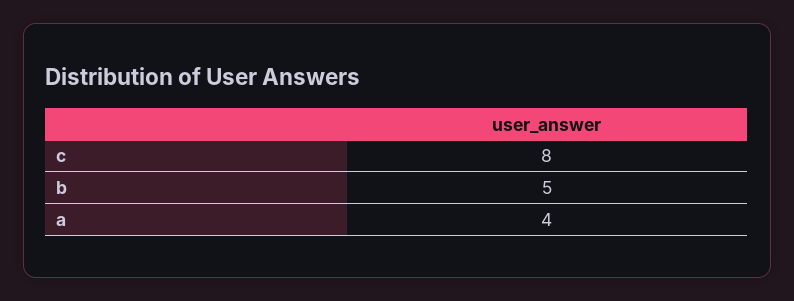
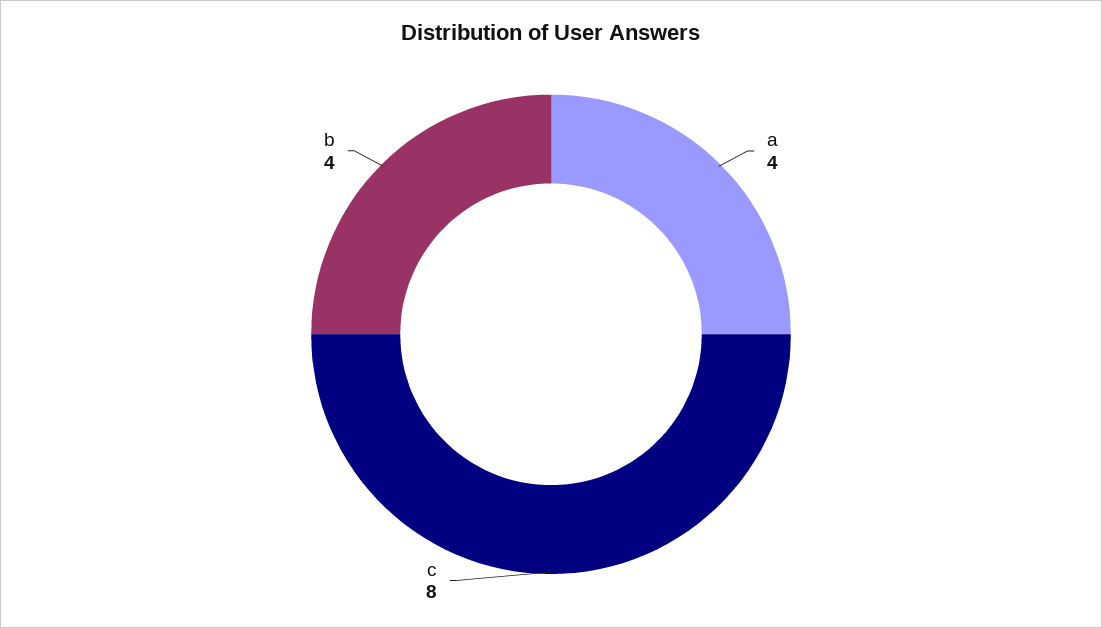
  {
    "c": 8,
-   "b": 5,
+   "b": 4,
    "a": 4
  }

